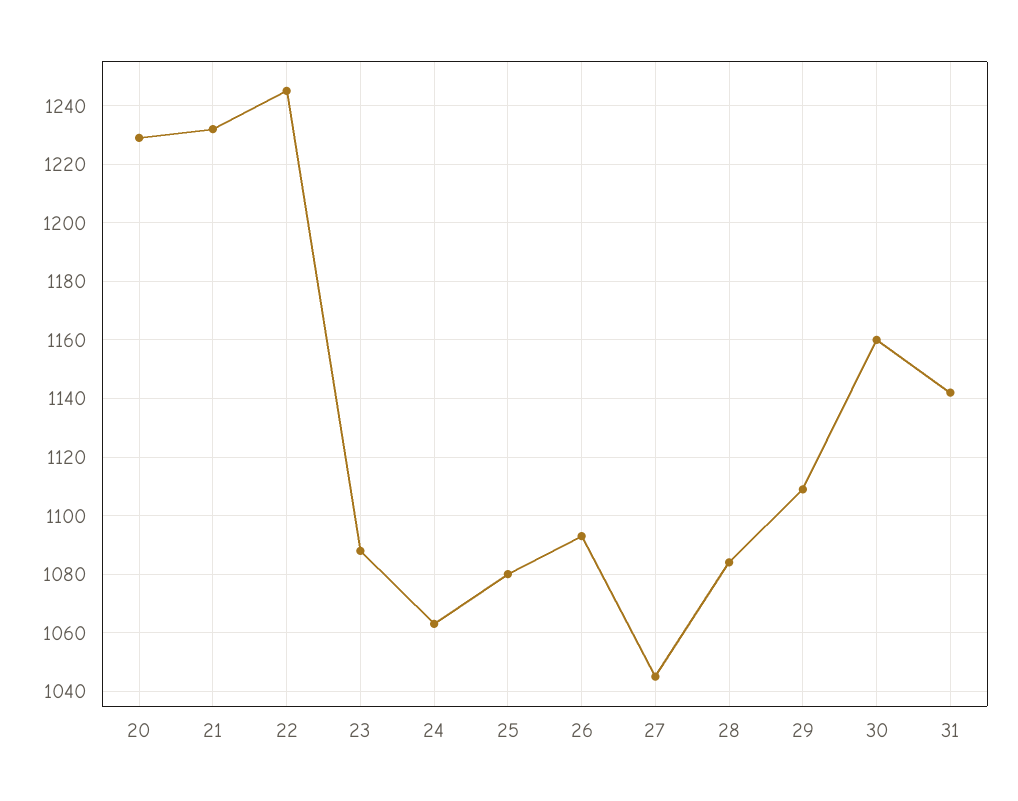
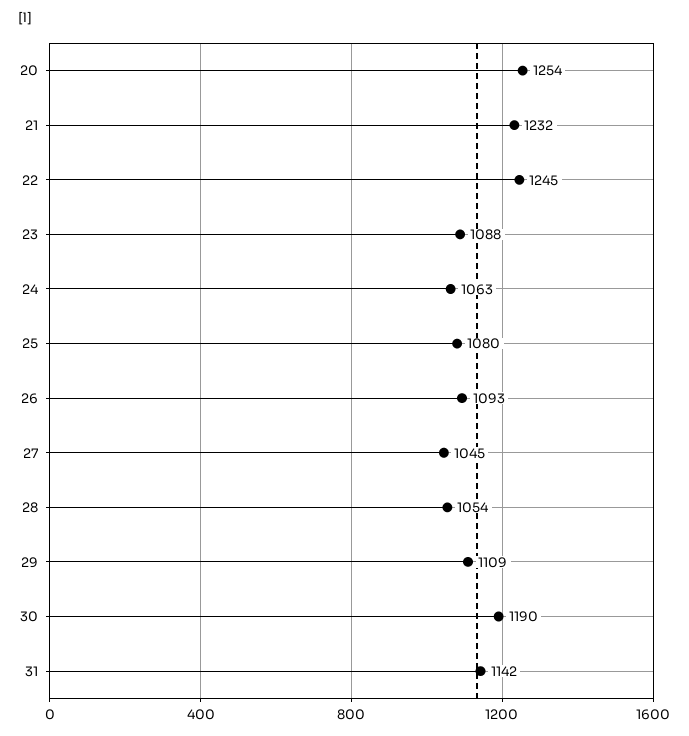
  {
-   "20": 1230,
+   "20": 1254,
    "21": 1232,
    "22": 1245,
    "23": 1088,
    "24": 1063,
    "25": 1080,
    "26": 1093,
    "27": 1045,
-   "28": 1085,
+   "28": 1054,
    "29": 1109,
-   "30": 1160,
+   "30": 1190,
    "31": 1142
  }

